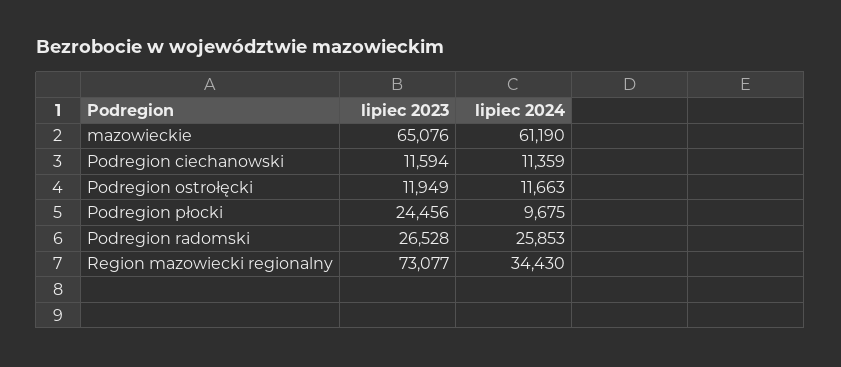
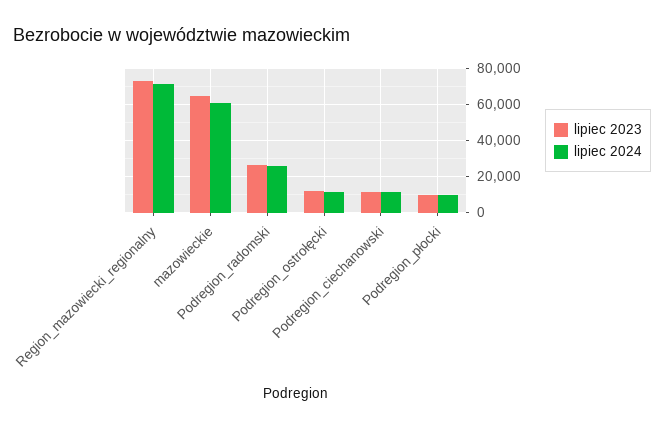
  {
    "lipiec 2023": {
      "mazowieckie": 65076,
      "Podregion ciechanowski": 11594,
      "Podregion ostrołęcki": 11949,
-     "Podregion płocki": 24456,
+     "Podregion płocki": 10000,
      "Podregion radomski": 26528,
      "Region mazowiecki regionalny": 73077
    },
    "lipiec 2024": {
      "mazowieckie": 61190,
      "Podregion ciechanowski": 11359,
      "Podregion ostrołęcki": 11663,
      "Podregion płocki": 9675,
      "Podregion radomski": 25853,
-     "Region mazowiecki regionalny": 34430
+     "Region mazowiecki regionalny": 70000
    }
  }

